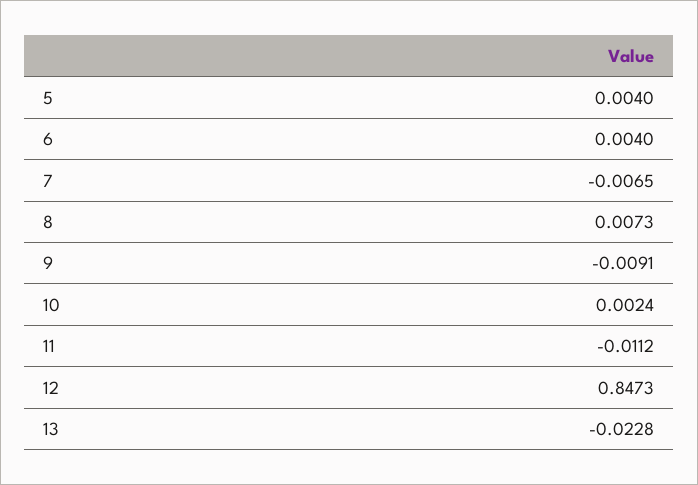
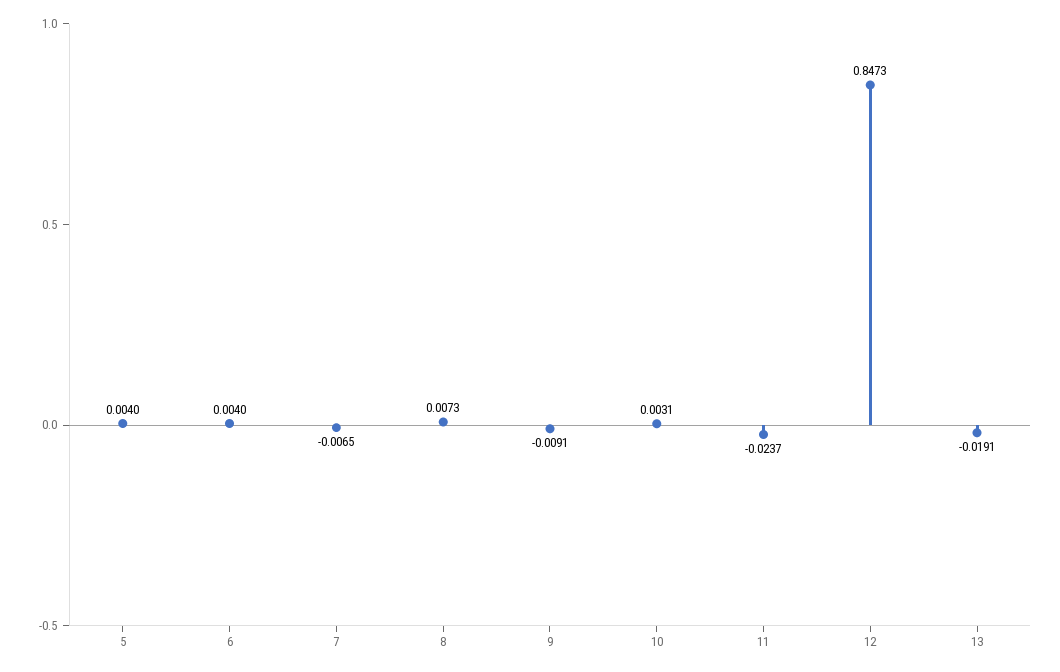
  {
    "5": 0.004,
    "6": 0.004,
    "7": -0.0065,
    "8": 0.0073,
    "9": -0.0091,
-   "10": 0.0024,
+   "10": 0.0031,
-   "11": -0.0112,
+   "11": -0.0237,
    "12": 0.8473,
-   "13": -0.0228
+   "13": -0.0191
  }

